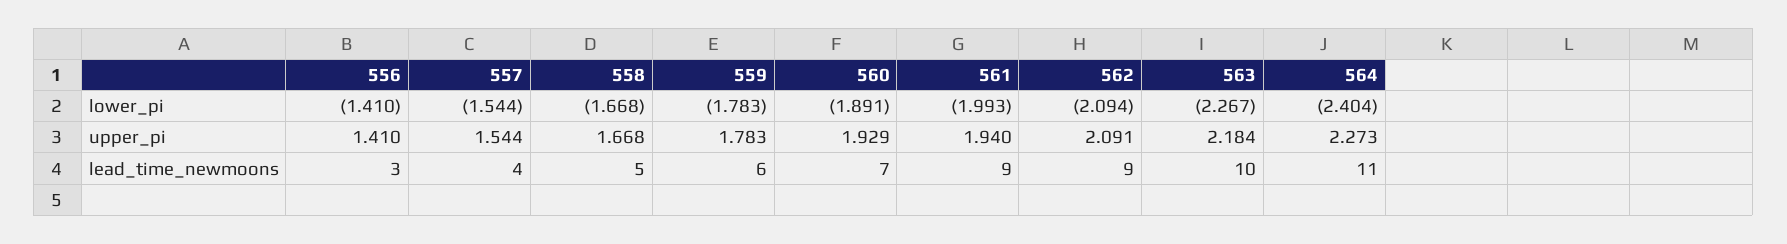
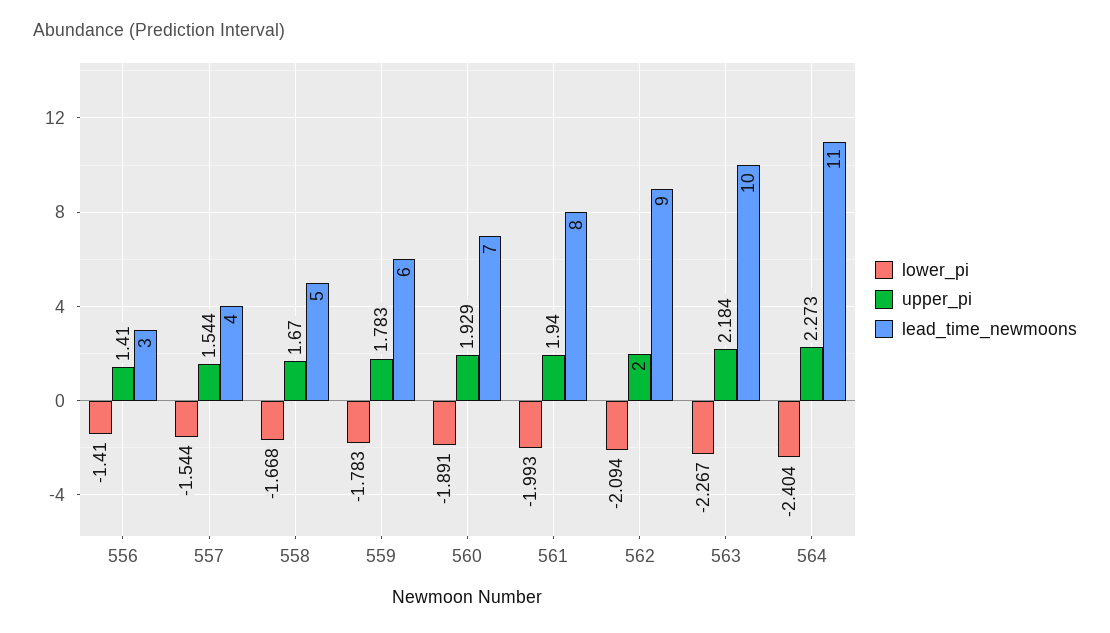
  {
    "lower_pi": {
      "556": -1.41,
      "557": -1.544,
      "558": -1.668,
      "559": -1.783,
      "560": -1.891,
      "561": -1.993,
      "562": -2.094,
      "563": -2.267,
      "564": -2.404
    },
    "upper_pi": {
      "556": 1.41,
      "557": 1.544,
-     "558": 1.668,
+     "558": 1.67,
      "559": 1.783,
      "560": 1.929,
      "561": 1.94,
-     "562": 2.091,
+     "562": 2,
      "563": 2.184,
      "564": 2.273
    },
    "lead_time_newmoons": {
      "556": 3,
      "557": 4,
      "558": 5,
      "559": 6,
      "560": 7,
-     "561": 9,
+     "561": 8,
      "562": 9,
      "563": 10,
      "564": 11
    }
  }

